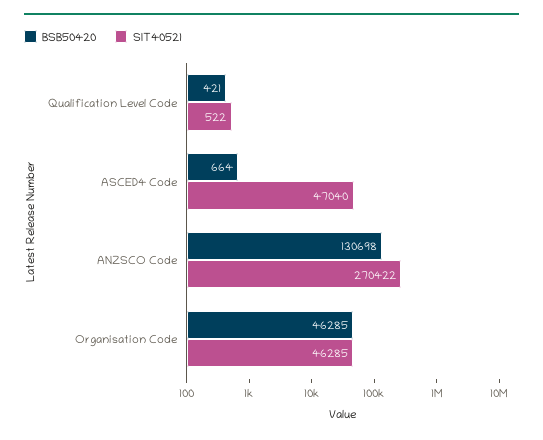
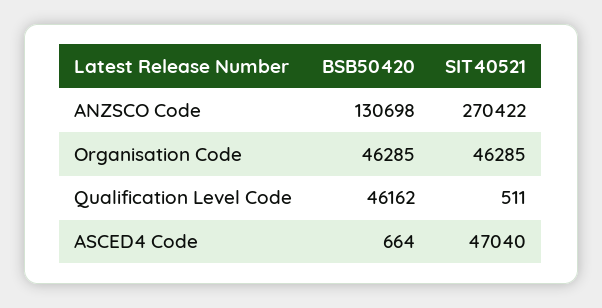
  {
    "BSB50420": {
-     "Qualification Level Code": 421,
+     "Qualification Level Code": 46162,
      "ASCED4 Code": 664,
      "ANZSCO Code": 130698,
      "Organisation Code": 46285
    },
    "SIT40521": {
-     "Qualification Level Code": 522,
+     "Qualification Level Code": 511,
      "ASCED4 Code": 47040,
      "ANZSCO Code": 270422,
      "Organisation Code": 46285
    }
  }

